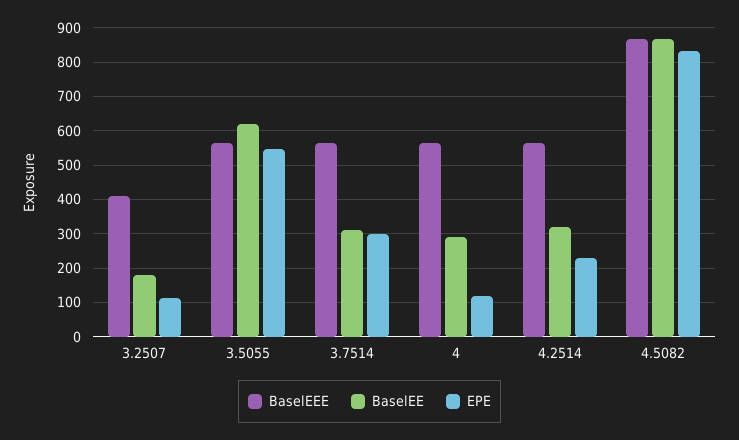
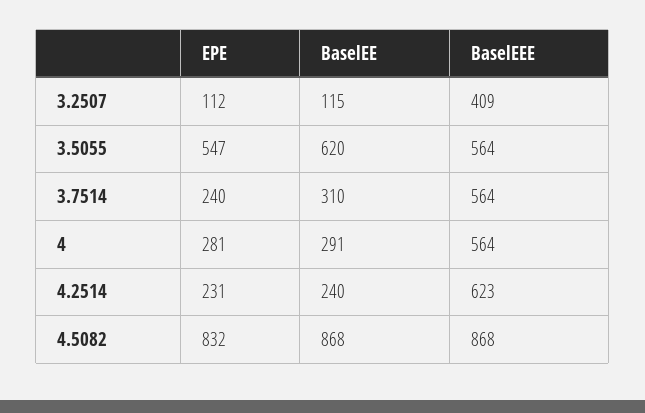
  {
    "BaselEEE": {
      "3.2507": 409,
      "3.5055": 564,
      "3.7514": 564,
      "4": 564,
-     "4.2514": 560,
+     "4.2514": 623,
      "4.5082": 868
    },
    "BaselEE": {
-     "3.2507": 180,
+     "3.2507": 115,
      "3.5055": 620,
      "3.7514": 310,
      "4": 291,
-     "4.2514": 320,
+     "4.2514": 240,
      "4.5082": 868
    },
    "EPE": {
      "3.2507": 112,
      "3.5055": 547,
-     "3.7514": 300,
+     "3.7514": 240,
-     "4": 120,
+     "4": 281,
      "4.2514": 231,
      "4.5082": 832
    }
  }

